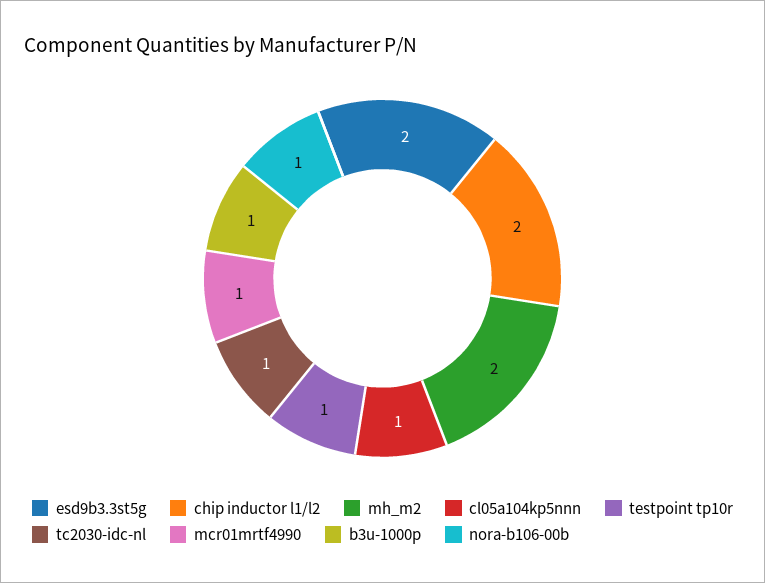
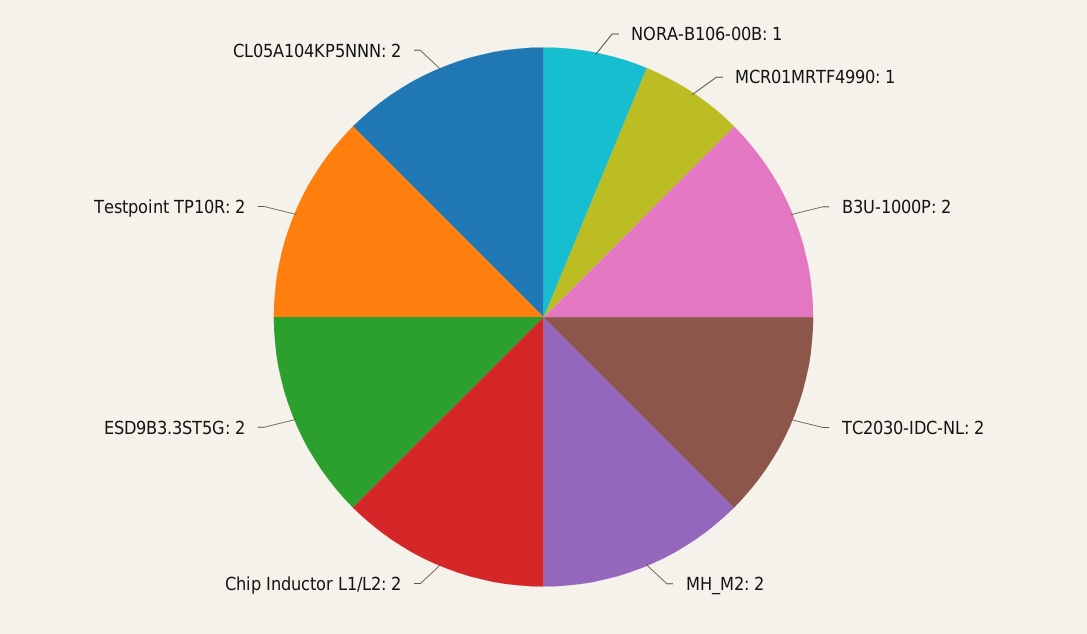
  {
    "esd9b3.3st5g": 2,
    "chip inductor l1/l2": 2,
    "mh_m2": 2,
-   "cl05a104kp5nnn": 1,
+   "cl05a104kp5nnn": 2,
-   "testpoint tp10r": 1,
+   "testpoint tp10r": 2,
-   "tc2030-idc-nl": 1,
+   "tc2030-idc-nl": 2,
    "mcr01mrtf4990": 1,
-   "b3u-1000p": 1,
+   "b3u-1000p": 2,
    "nora-b106-00b": 1
  }

